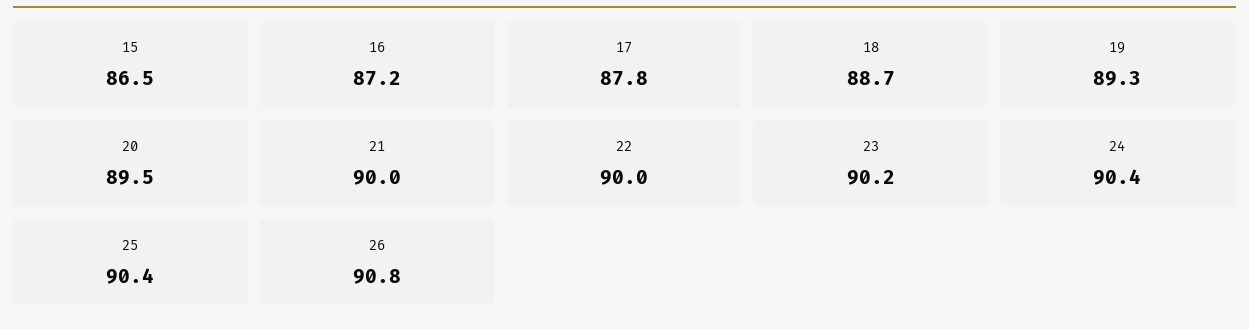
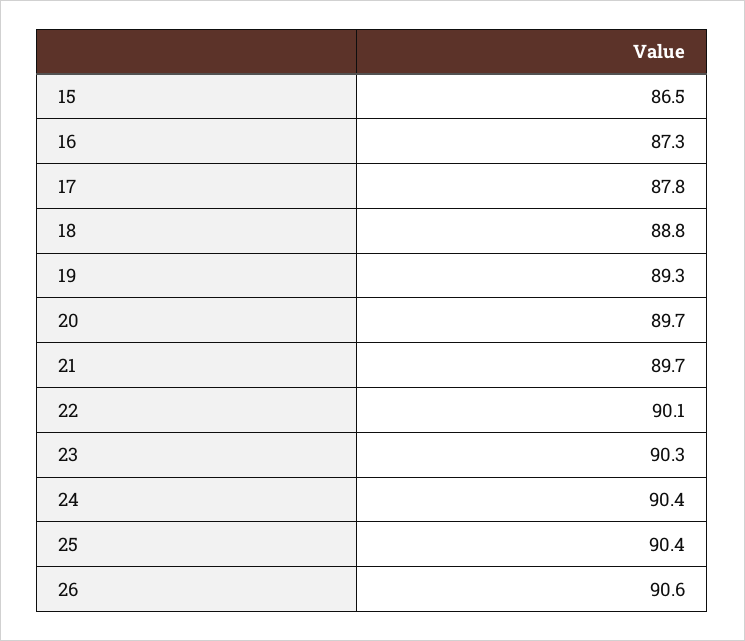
  {
    "15": 86.5,
-   "16": 87.2,
+   "16": 87.3,
    "17": 87.8,
-   "18": 88.7,
+   "18": 88.8,
    "19": 89.3,
-   "20": 89.5,
+   "20": 89.7,
-   "21": 90,
+   "21": 89.7,
-   "22": 90,
+   "22": 90.1,
-   "23": 90.2,
+   "23": 90.3,
    "24": 90.4,
    "25": 90.4,
-   "26": 90.8
+   "26": 90.6
  }

